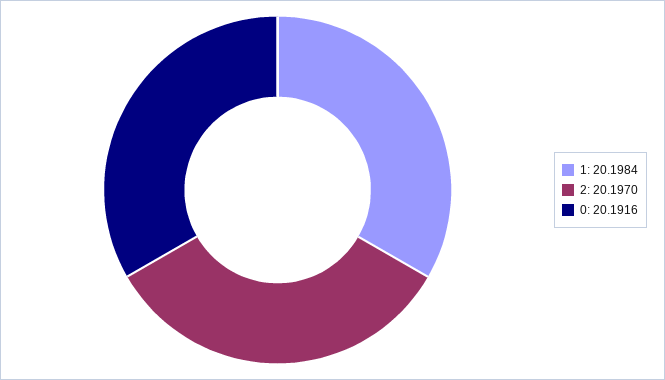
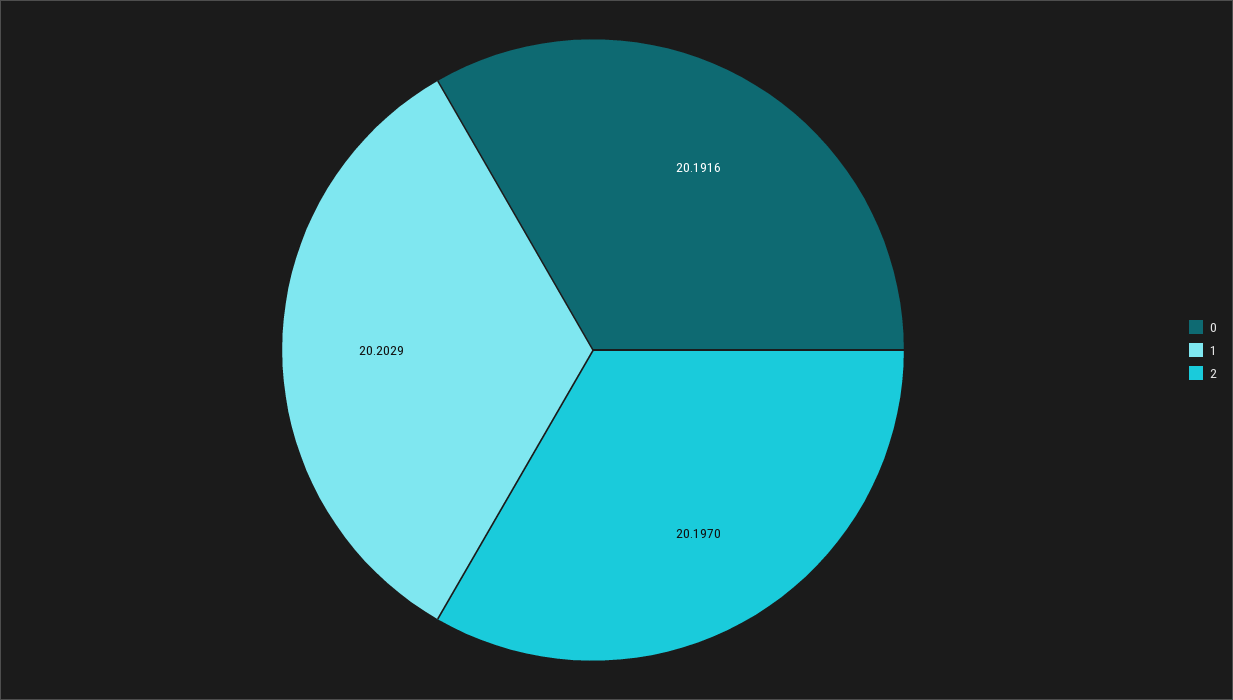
  {
-   "1": 20.1984,
+   "1": 20.2029,
    "2": 20.197,
    "0": 20.1916
  }

